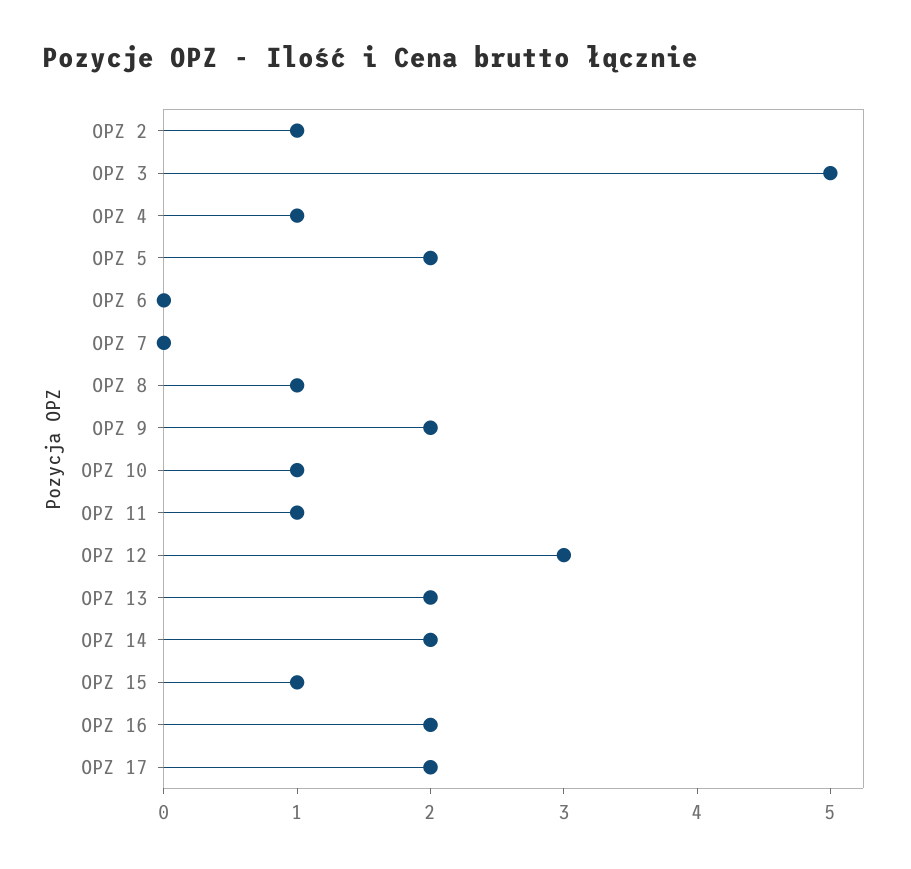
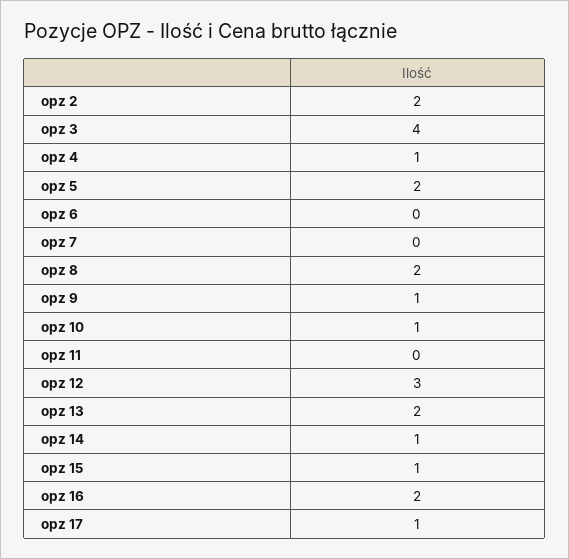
  {
-   "OPZ 2": 1,
+   "OPZ 2": 2,
-   "OPZ 3": 5,
+   "OPZ 3": 4,
    "OPZ 4": 1,
    "OPZ 5": 2,
    "OPZ 6": 0,
    "OPZ 7": 0,
-   "OPZ 8": 1,
+   "OPZ 8": 2,
-   "OPZ 9": 2,
+   "OPZ 9": 1,
    "OPZ 10": 1,
-   "OPZ 11": 1,
+   "OPZ 11": 0,
    "OPZ 12": 3,
    "OPZ 13": 2,
-   "OPZ 14": 2,
+   "OPZ 14": 1,
    "OPZ 15": 1,
    "OPZ 16": 2,
-   "OPZ 17": 2
+   "OPZ 17": 1
  }

